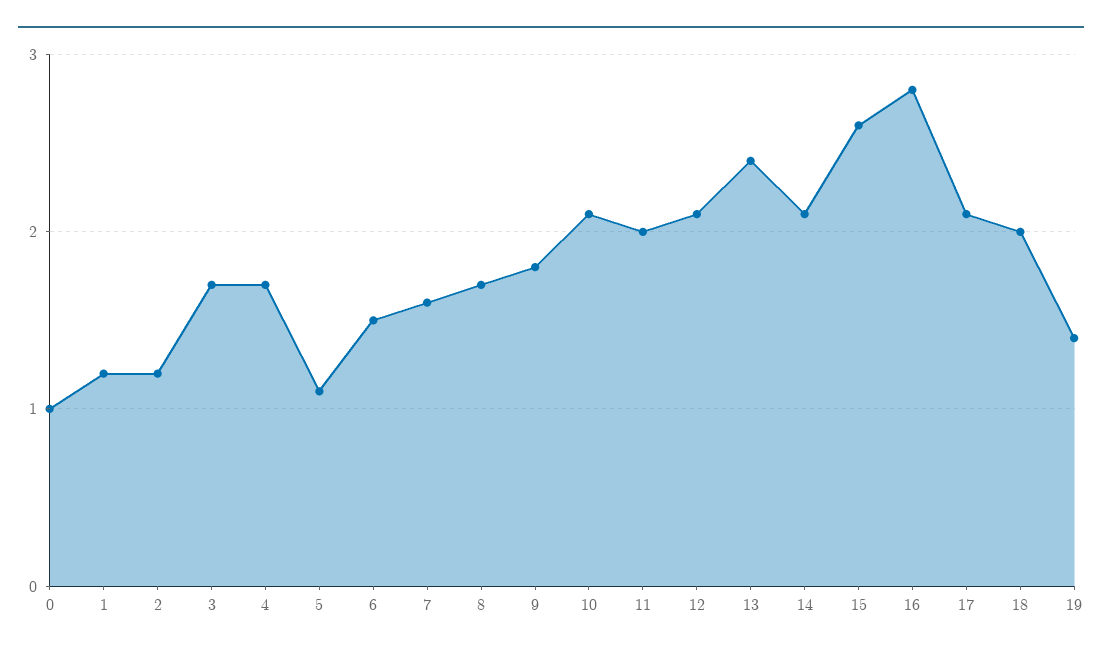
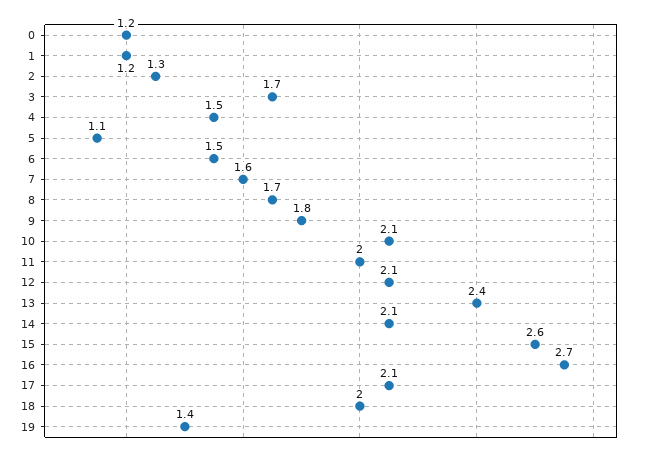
  {
-   "0": 1,
+   "0": 1.2,
    "1": 1.2,
-   "2": 1.2,
+   "2": 1.3,
    "3": 1.7,
-   "4": 1.7,
+   "4": 1.5,
    "5": 1.1,
    "6": 1.5,
    "7": 1.6,
    "8": 1.7,
    "9": 1.8,
    "10": 2.1,
    "11": 2,
    "12": 2.1,
    "13": 2.4,
    "14": 2.1,
    "15": 2.6,
-   "16": 2.8,
+   "16": 2.7,
    "17": 2.1,
    "18": 2,
    "19": 1.4
  }

